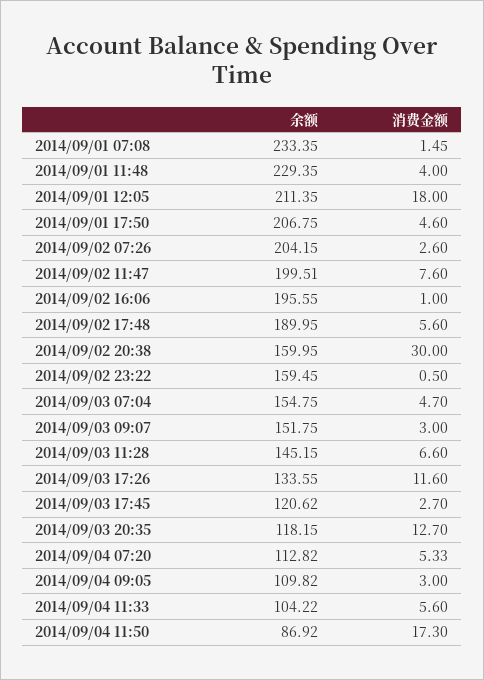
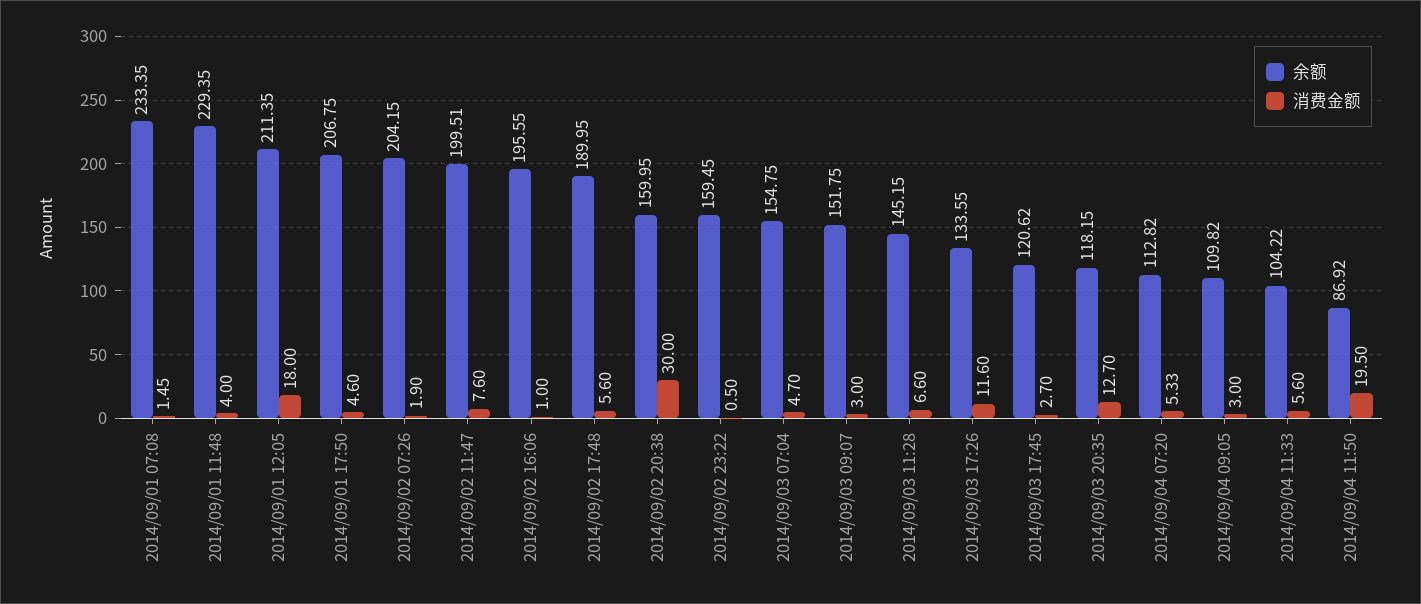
  {
    "余额": {
      "2014/09/01 07:08": 233.35,
      "2014/09/01 11:48": 229.35,
      "2014/09/01 12:05": 211.35,
      "2014/09/01 17:50": 206.75,
      "2014/09/02 07:26": 204.15,
      "2014/09/02 11:47": 199.51,
      "2014/09/02 16:06": 195.55,
      "2014/09/02 17:48": 189.95,
      "2014/09/02 20:38": 159.95,
      "2014/09/02 23:22": 159.45,
      "2014/09/03 07:04": 154.75,
      "2014/09/03 09:07": 151.75,
      "2014/09/03 11:28": 145.15,
      "2014/09/03 17:26": 133.55,
      "2014/09/03 17:45": 120.62,
      "2014/09/03 20:35": 118.15,
      "2014/09/04 07:20": 112.82,
      "2014/09/04 09:05": 109.82,
      "2014/09/04 11:33": 104.22,
      "2014/09/04 11:50": 86.92
    },
    "消费金额": {
      "2014/09/01 07:08": 1.45,
      "2014/09/01 11:48": 4,
      "2014/09/01 12:05": 18,
      "2014/09/01 17:50": 4.6,
-     "2014/09/02 07:26": 2.6,
+     "2014/09/02 07:26": 1.9,
      "2014/09/02 11:47": 7.6,
      "2014/09/02 16:06": 1,
      "2014/09/02 17:48": 5.6,
      "2014/09/02 20:38": 30,
      "2014/09/02 23:22": 0.5,
      "2014/09/03 07:04": 4.7,
      "2014/09/03 09:07": 3,
      "2014/09/03 11:28": 6.6,
      "2014/09/03 17:26": 11.6,
      "2014/09/03 17:45": 2.7,
      "2014/09/03 20:35": 12.7,
      "2014/09/04 07:20": 5.33,
      "2014/09/04 09:05": 3,
      "2014/09/04 11:33": 5.6,
-     "2014/09/04 11:50": 17.3
+     "2014/09/04 11:50": 19.5
    }
  }

